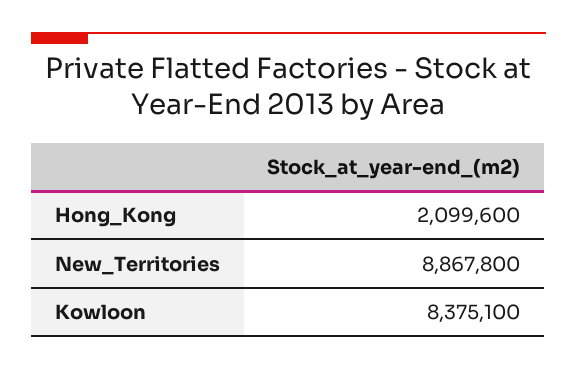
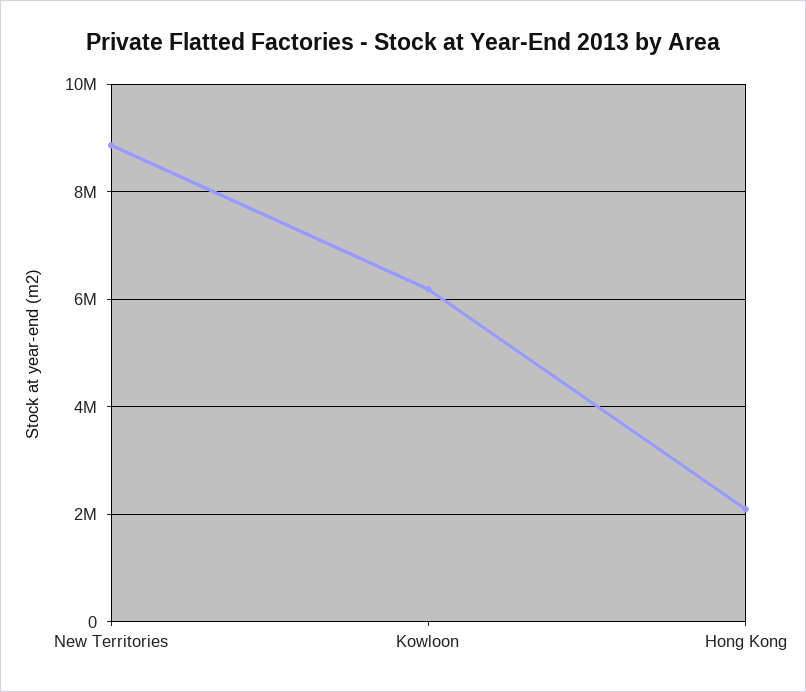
  {
    "Hong_Kong": 2099600,
    "New_Territories": 8867800,
-   "Kowloon": 8375100
+   "Kowloon": 6200000
  }

